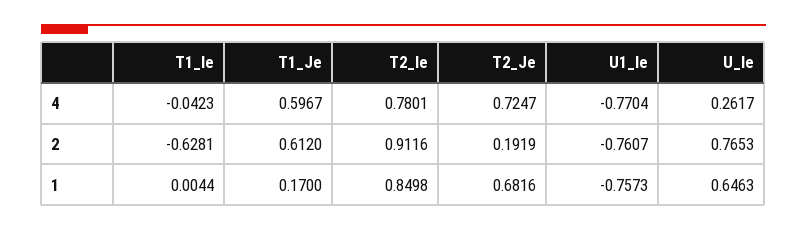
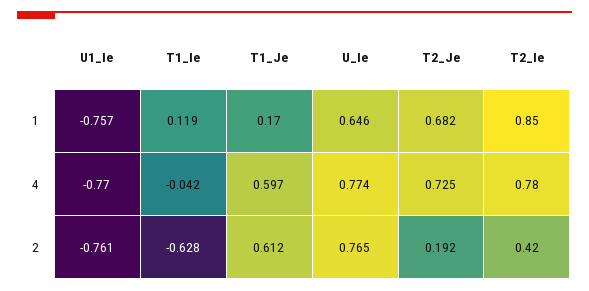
  {
    "T1_Ie": {
      "4": -0.0423,
      "2": -0.6281,
-     "1": 0.0044
+     "1": 0.119
    },
    "T1_Je": {
      "4": 0.5967,
      "2": 0.612,
      "1": 0.17
    },
    "T2_Ie": {
      "4": 0.7801,
-     "2": 0.9116,
+     "2": 0.42,
      "1": 0.8498
    },
    "T2_Je": {
      "4": 0.7247,
      "2": 0.1919,
      "1": 0.6816
    },
    "U1_Ie": {
      "4": -0.7704,
      "2": -0.7607,
      "1": -0.7573
    },
    "U_Ie": {
-     "4": 0.2617,
+     "4": 0.774,
      "2": 0.7653,
      "1": 0.6463
    }
  }

